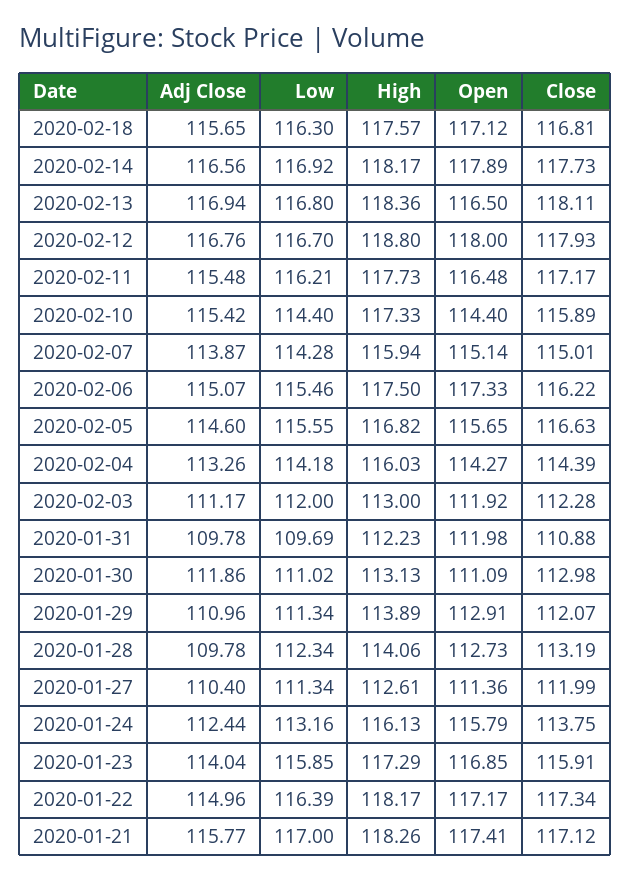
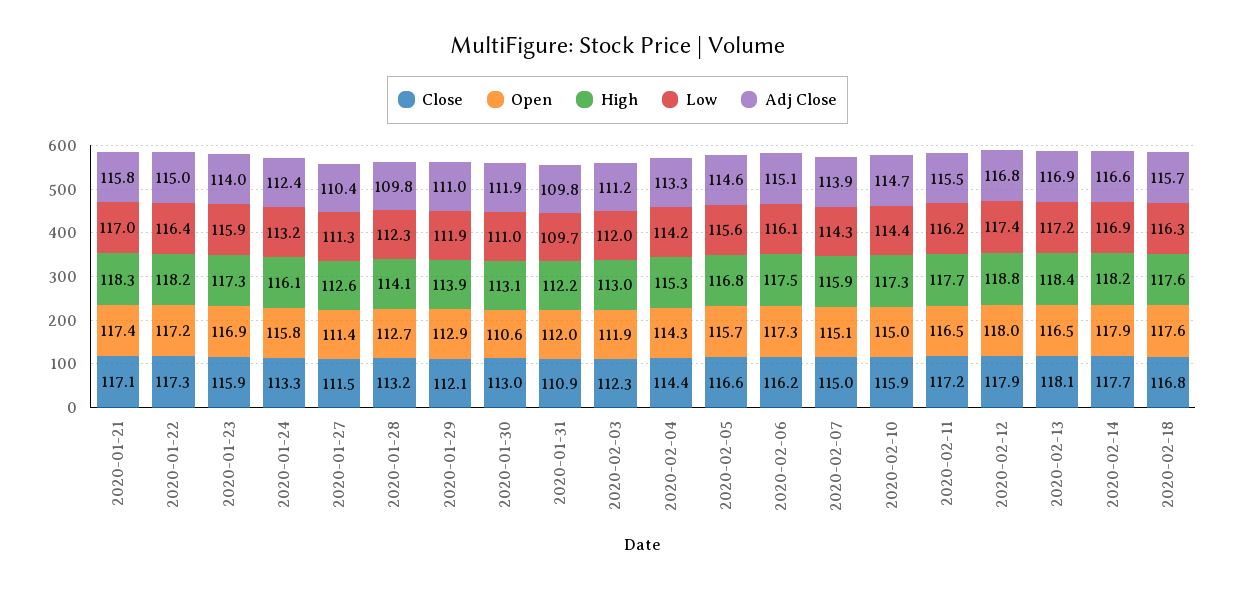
  {
    "Adj Close": {
      "2020-02-18": 115.65,
      "2020-02-14": 116.56,
      "2020-02-13": 116.94,
      "2020-02-12": 116.76,
      "2020-02-11": 115.48,
-     "2020-02-10": 115.42,
+     "2020-02-10": 114.7,
      "2020-02-07": 113.87,
      "2020-02-06": 115.07,
      "2020-02-05": 114.6,
      "2020-02-04": 113.26,
      "2020-02-03": 111.17,
      "2020-01-31": 109.78,
      "2020-01-30": 111.86,
      "2020-01-29": 110.96,
      "2020-01-28": 109.78,
      "2020-01-27": 110.4,
      "2020-01-24": 112.44,
      "2020-01-23": 114.04,
      "2020-01-22": 114.96,
      "2020-01-21": 115.77
    },
    "Low": {
      "2020-02-18": 116.3,
      "2020-02-14": 116.92,
-     "2020-02-13": 116.8,
+     "2020-02-13": 117.2,
-     "2020-02-12": 116.7,
+     "2020-02-12": 117.4,
      "2020-02-11": 116.21,
      "2020-02-10": 114.4,
      "2020-02-07": 114.28,
-     "2020-02-06": 115.46,
+     "2020-02-06": 116.1,
      "2020-02-05": 115.55,
      "2020-02-04": 114.18,
      "2020-02-03": 112,
      "2020-01-31": 109.69,
      "2020-01-30": 111.02,
-     "2020-01-29": 111.34,
+     "2020-01-29": 111.9,
      "2020-01-28": 112.34,
      "2020-01-27": 111.34,
      "2020-01-24": 113.16,
      "2020-01-23": 115.85,
      "2020-01-22": 116.39,
      "2020-01-21": 117
    },
    "High": {
      "2020-02-18": 117.57,
      "2020-02-14": 118.17,
      "2020-02-13": 118.36,
      "2020-02-12": 118.8,
      "2020-02-11": 117.73,
      "2020-02-10": 117.33,
      "2020-02-07": 115.94,
      "2020-02-06": 117.5,
      "2020-02-05": 116.82,
-     "2020-02-04": 116.03,
+     "2020-02-04": 115.3,
      "2020-02-03": 113,
      "2020-01-31": 112.23,
      "2020-01-30": 113.13,
      "2020-01-29": 113.89,
      "2020-01-28": 114.06,
      "2020-01-27": 112.61,
      "2020-01-24": 116.13,
      "2020-01-23": 117.29,
      "2020-01-22": 118.17,
      "2020-01-21": 118.26
    },
    "Open": {
-     "2020-02-18": 117.12,
+     "2020-02-18": 117.6,
      "2020-02-14": 117.89,
      "2020-02-13": 116.5,
      "2020-02-12": 118,
      "2020-02-11": 116.48,
-     "2020-02-10": 114.4,
+     "2020-02-10": 115,
      "2020-02-07": 115.14,
      "2020-02-06": 117.33,
      "2020-02-05": 115.65,
      "2020-02-04": 114.27,
      "2020-02-03": 111.92,
      "2020-01-31": 111.98,
-     "2020-01-30": 111.09,
+     "2020-01-30": 110.6,
      "2020-01-29": 112.91,
      "2020-01-28": 112.73,
      "2020-01-27": 111.36,
      "2020-01-24": 115.79,
      "2020-01-23": 116.85,
      "2020-01-22": 117.17,
      "2020-01-21": 117.41
    },
    "Close": {
      "2020-02-18": 116.81,
      "2020-02-14": 117.73,
      "2020-02-13": 118.11,
      "2020-02-12": 117.93,
      "2020-02-11": 117.17,
      "2020-02-10": 115.89,
      "2020-02-07": 115.01,
      "2020-02-06": 116.22,
      "2020-02-05": 116.63,
      "2020-02-04": 114.39,
      "2020-02-03": 112.28,
      "2020-01-31": 110.88,
      "2020-01-30": 112.98,
      "2020-01-29": 112.07,
      "2020-01-28": 113.19,
-     "2020-01-27": 111.99,
+     "2020-01-27": 111.5,
-     "2020-01-24": 113.75,
+     "2020-01-24": 113.3,
      "2020-01-23": 115.91,
      "2020-01-22": 117.34,
      "2020-01-21": 117.12
    }
  }

